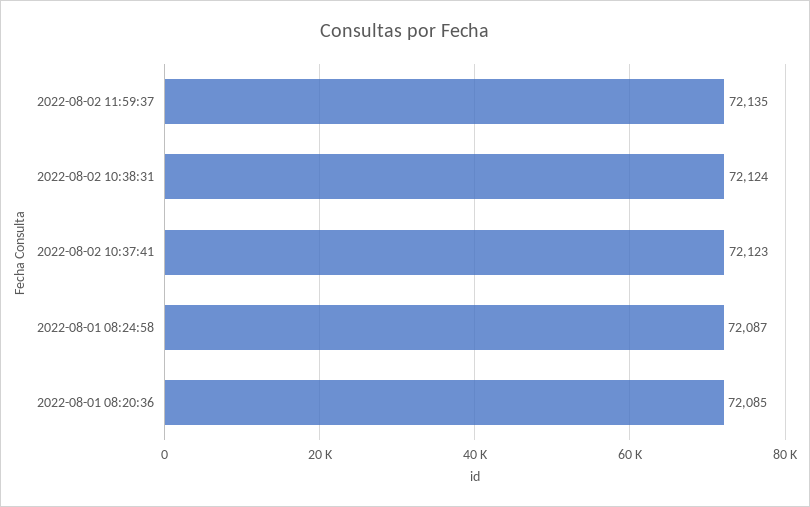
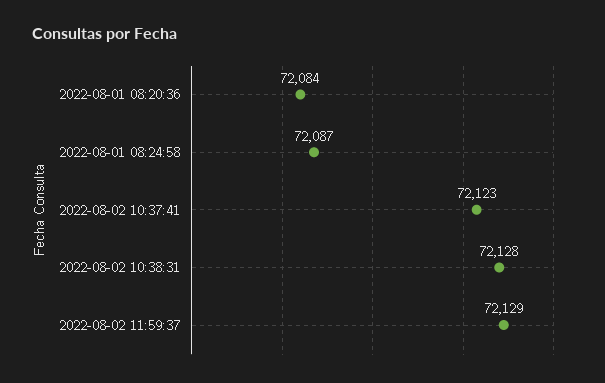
  {
-   "2022-08-02 11:59:37": 72135,
+   "2022-08-02 11:59:37": 72129,
-   "2022-08-02 10:38:31": 72124,
+   "2022-08-02 10:38:31": 72128,
    "2022-08-02 10:37:41": 72123,
    "2022-08-01 08:24:58": 72087,
-   "2022-08-01 08:20:36": 72085
+   "2022-08-01 08:20:36": 72084
  }

